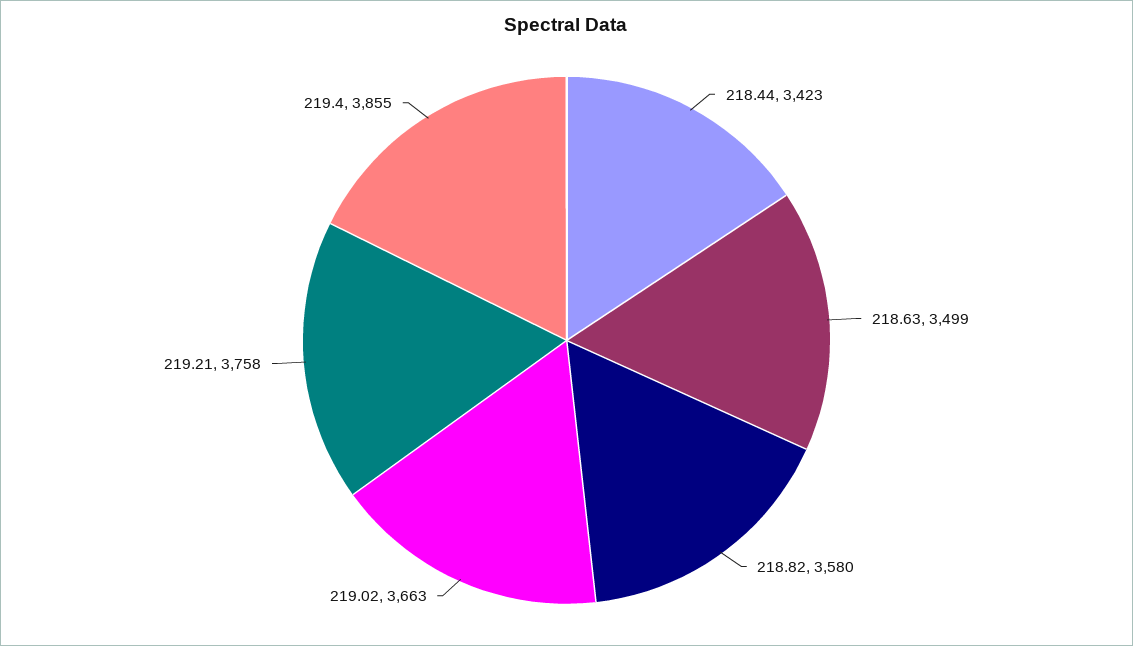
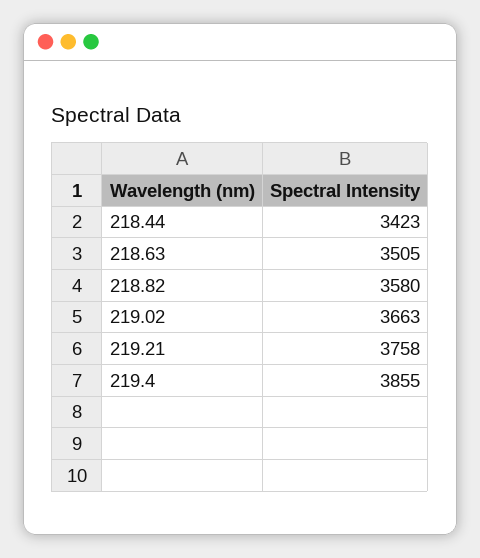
  {
    "218.44": 3423,
-   "218.63": 3499,
+   "218.63": 3505,
    "218.82": 3580,
    "219.02": 3663,
    "219.21": 3758,
    "219.4": 3855
  }

